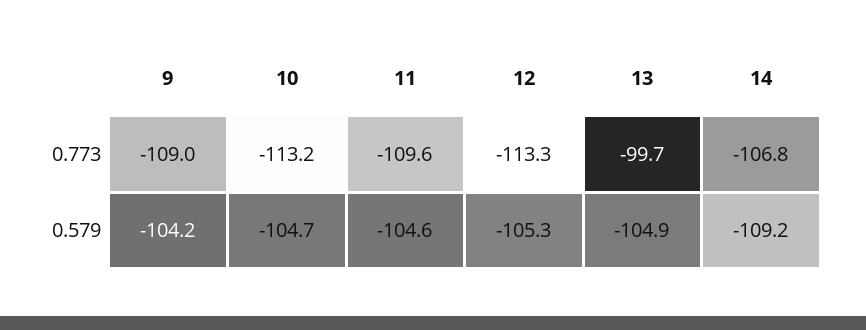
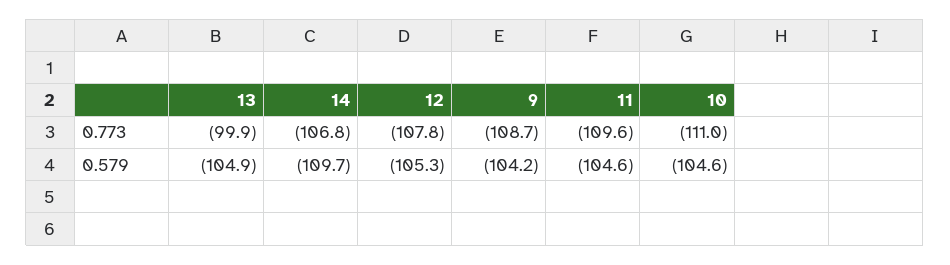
  {
    "9": {
-     "0.773": -109,
+     "0.773": -108.7,
      "0.579": -104.2
    },
    "10": {
-     "0.773": -113.2,
+     "0.773": -111,
-     "0.579": -104.7
+     "0.579": -104.6
    },
    "11": {
      "0.773": -109.6,
      "0.579": -104.6
    },
    "12": {
-     "0.773": -113.3,
+     "0.773": -107.8,
      "0.579": -105.3
    },
    "13": {
-     "0.773": -99.7,
+     "0.773": -99.9,
      "0.579": -104.9
    },
    "14": {
      "0.773": -106.8,
-     "0.579": -109.2
+     "0.579": -109.7
    }
  }

